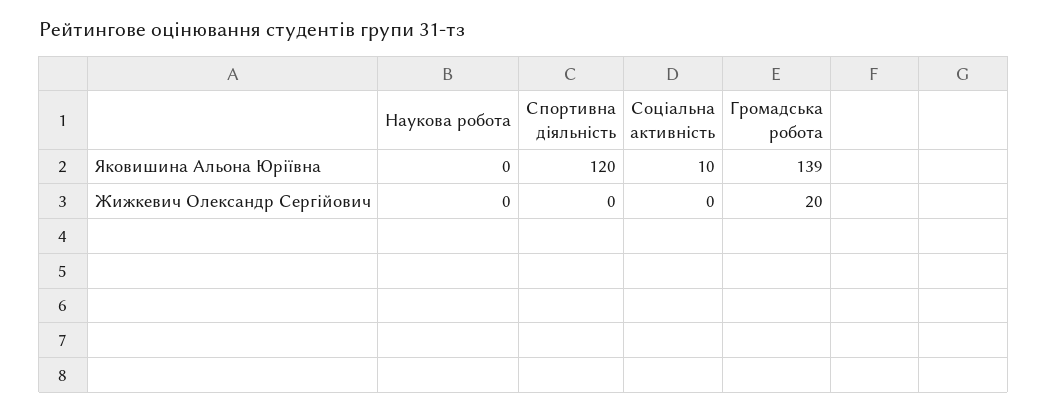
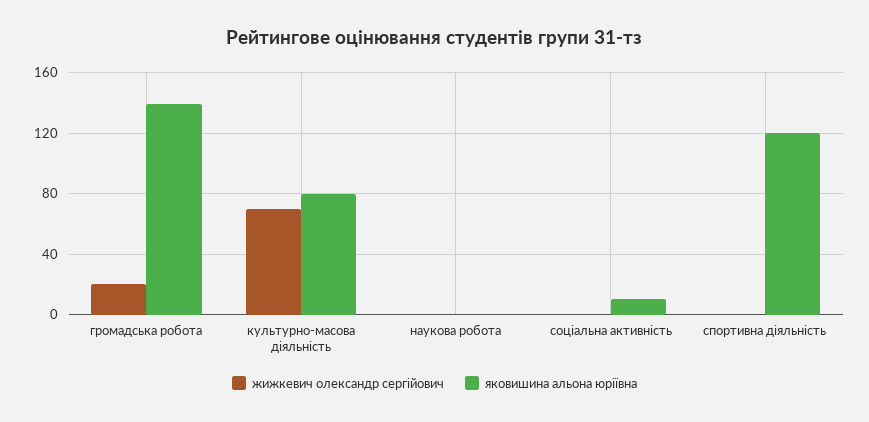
  {
    "Яковишина Альона Юріївна": {
      "Наукова робота": 0,
      "Спортивна діяльність": 120,
      "Соціальна активність": 10,
-     "Громадська робота": 139
+     "Громадська робота": 139,
+     "культурно-масова діяльність": 80
    },
    "Жижкевич Олександр Сергійович": {
      "Наукова робота": 0,
      "Спортивна діяльність": 0,
      "Соціальна активність": 0,
-     "Громадська робота": 20
+     "Громадська робота": 20,
+     "культурно-масова діяльність": 70
    }
  }

